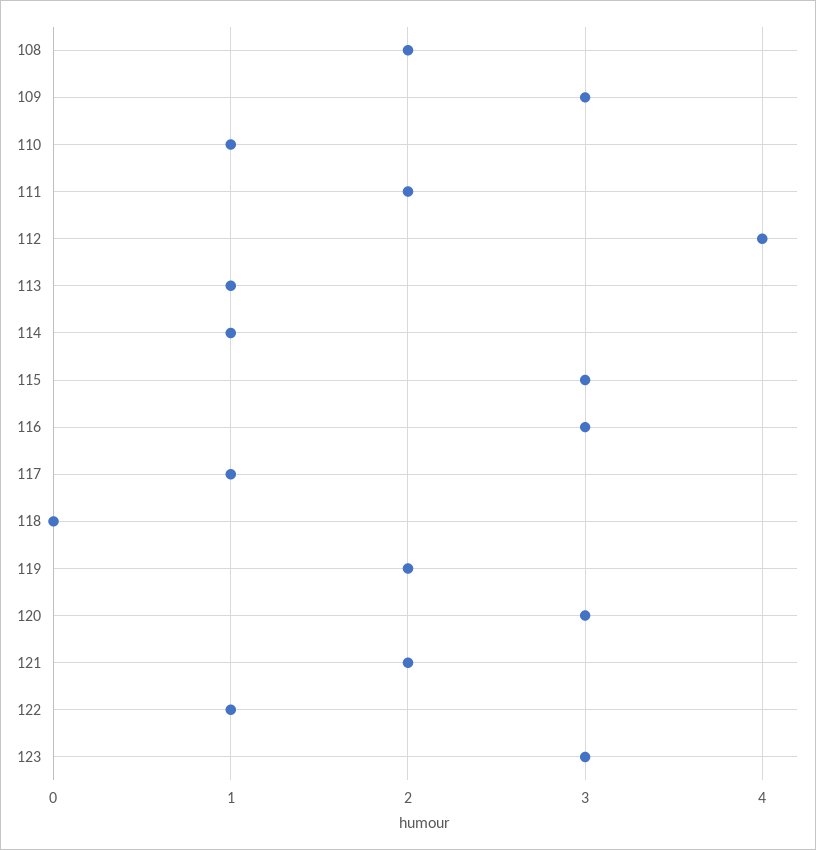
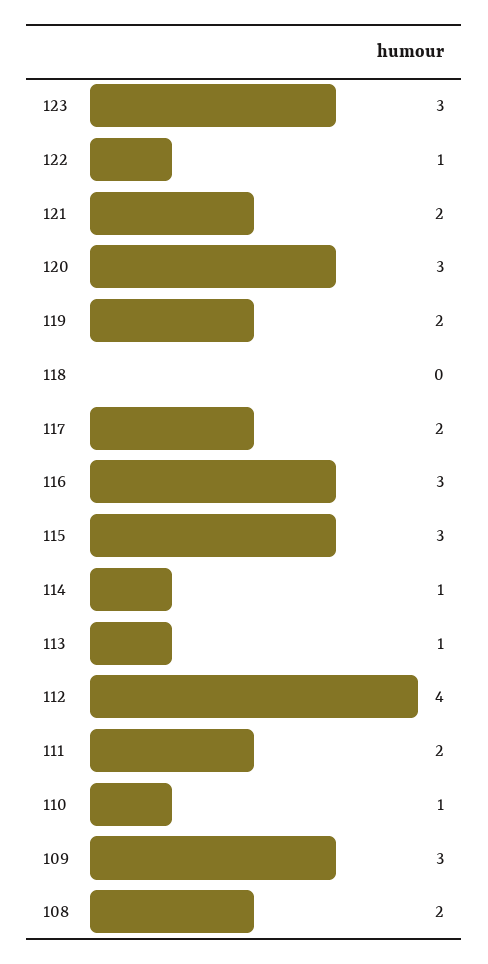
  {
    "108": 2,
    "109": 3,
    "110": 1,
    "111": 2,
    "112": 4,
    "113": 1,
    "114": 1,
    "115": 3,
    "116": 3,
-   "117": 1,
+   "117": 2,
    "118": 0,
    "119": 2,
    "120": 3,
    "121": 2,
    "122": 1,
    "123": 3
  }

